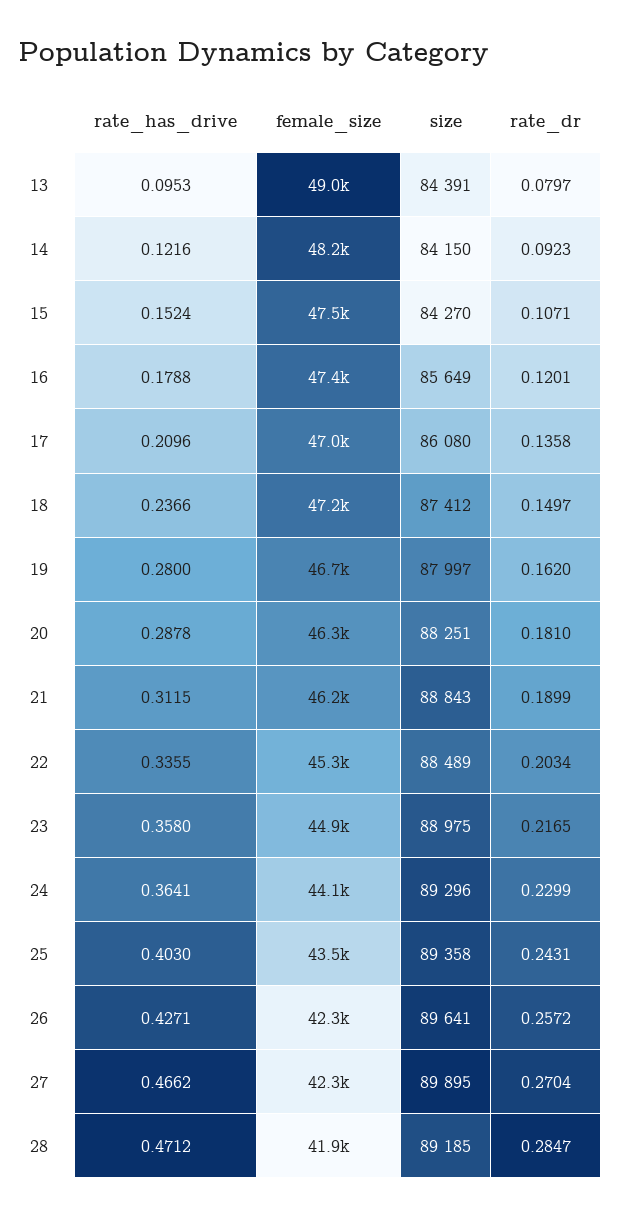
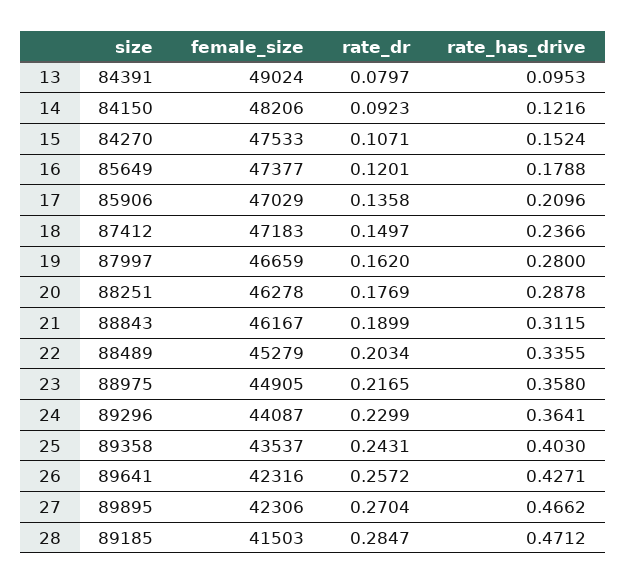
  {
    "rate_has_drive": {
      "13": 0.0953,
      "14": 0.1216,
      "15": 0.1524,
      "16": 0.1788,
      "17": 0.2096,
      "18": 0.2366,
      "19": 0.28,
      "20": 0.2878,
      "21": 0.3115,
      "22": 0.3355,
      "23": 0.358,
      "24": 0.3641,
      "25": 0.403,
      "26": 0.4271,
      "27": 0.4662,
      "28": 0.4712
    },
    "female_size": {
      "13": 49024,
      "14": 48206,
      "15": 47533,
      "16": 47377,
      "17": 47029,
      "18": 47183,
      "19": 46659,
      "20": 46278,
      "21": 46167,
      "22": 45279,
      "23": 44905,
      "24": 44087,
      "25": 43537,
      "26": 42316,
      "27": 42306,
-     "28": 41900
+     "28": 41503
    },
    "size": {
      "13": 84391,
      "14": 84150,
      "15": 84270,
      "16": 85649,
-     "17": 86080,
+     "17": 85906,
      "18": 87412,
      "19": 87997,
      "20": 88251,
      "21": 88843,
      "22": 88489,
      "23": 88975,
      "24": 89296,
      "25": 89358,
      "26": 89641,
      "27": 89895,
      "28": 89185
    },
    "rate_dr": {
      "13": 0.0797,
      "14": 0.0923,
      "15": 0.1071,
      "16": 0.1201,
      "17": 0.1358,
      "18": 0.1497,
      "19": 0.162,
-     "20": 0.181,
+     "20": 0.1769,
      "21": 0.1899,
      "22": 0.2034,
      "23": 0.2165,
      "24": 0.2299,
      "25": 0.2431,
      "26": 0.2572,
      "27": 0.2704,
      "28": 0.2847
    }
  }

